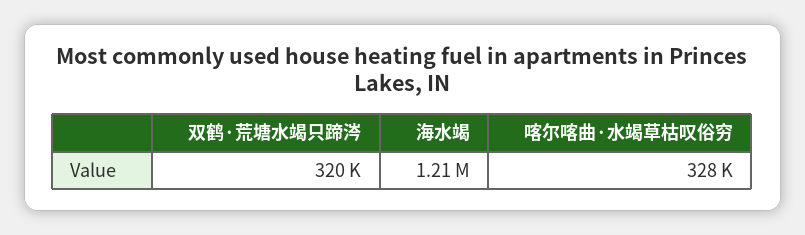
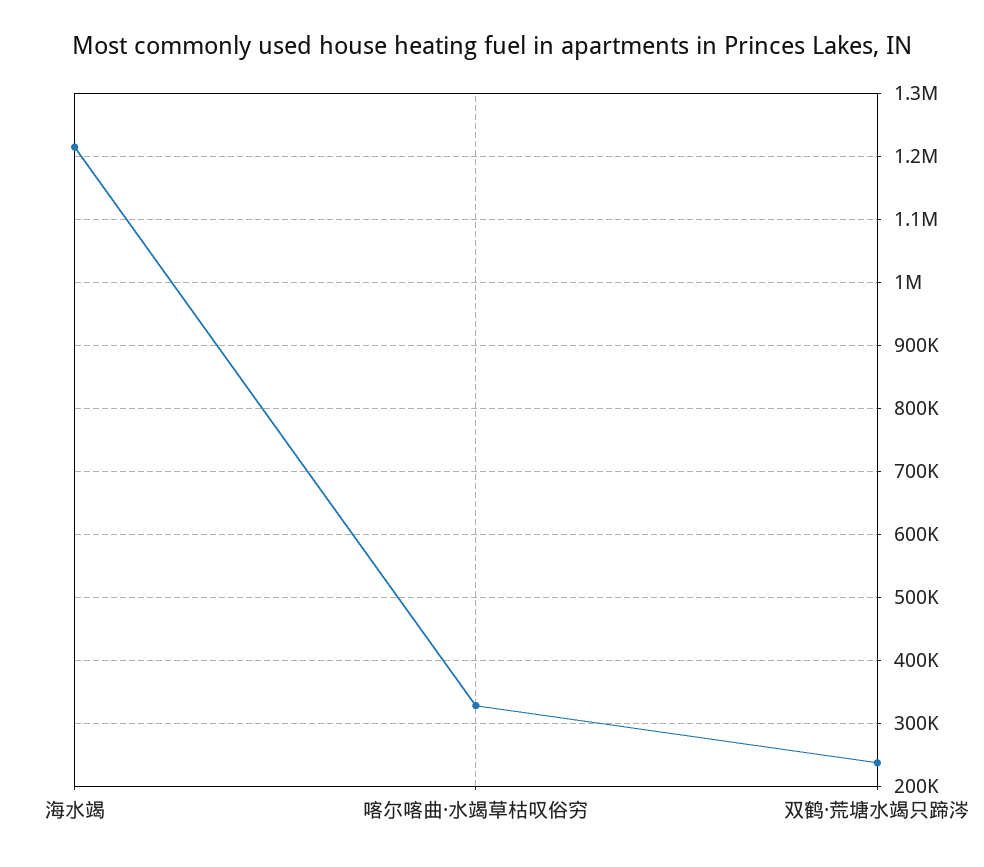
  {
-   "双鹤·荒塘水竭只蹄涔": 320000,
+   "双鹤·荒塘水竭只蹄涔": 240000,
    "海水竭": 1210000,
    "喀尔喀曲·水竭草枯叹俗穷": 328000
  }

